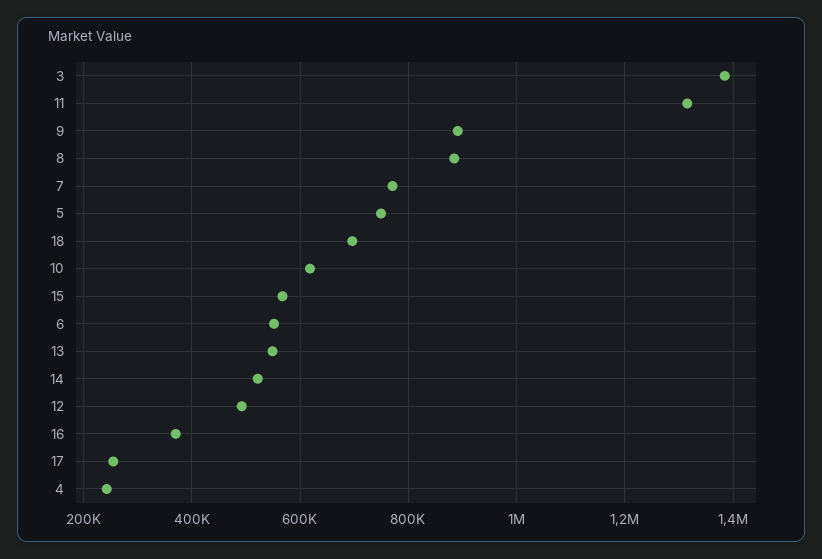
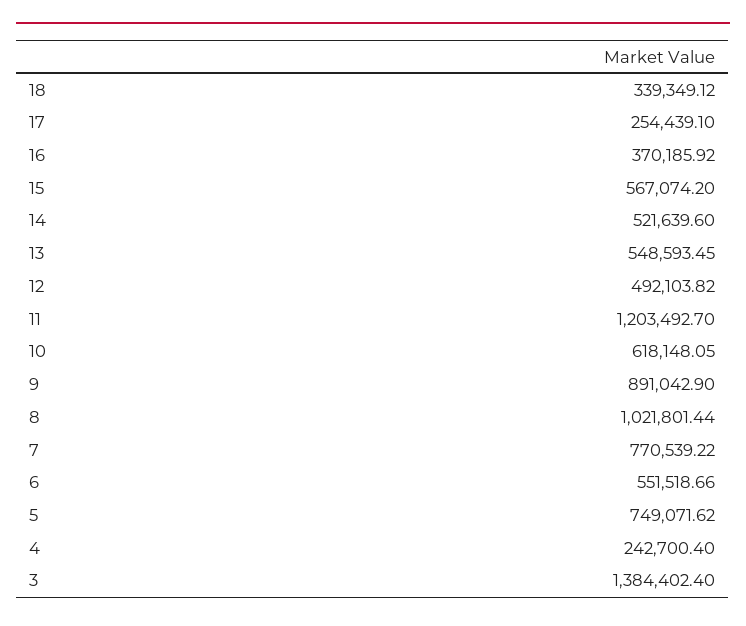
  {
    "3": 1384402.4,
-   "11": 1320000,
+   "11": 1203492.7,
    "9": 891042.9,
-   "8": 880000,
+   "8": 1021801.44,
    "7": 770539.22,
    "5": 749071.62,
-   "18": 700000,
+   "18": 339349.12,
    "10": 618148.05,
    "15": 567074.2,
    "6": 551518.66,
    "13": 548593.45,
    "14": 521639.6,
    "12": 492103.82,
    "16": 370185.92,
    "17": 254439.1,
    "4": 242700.4
  }

